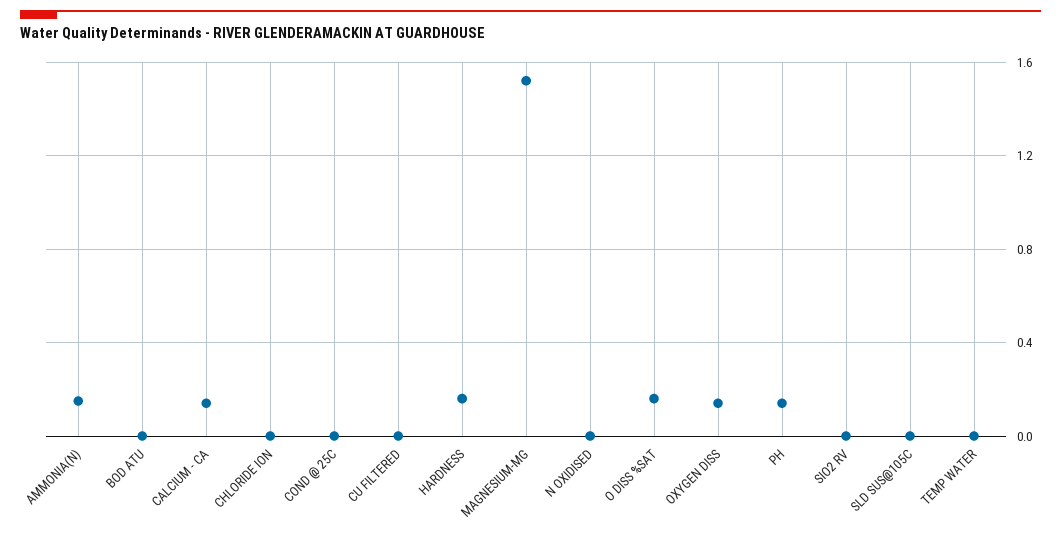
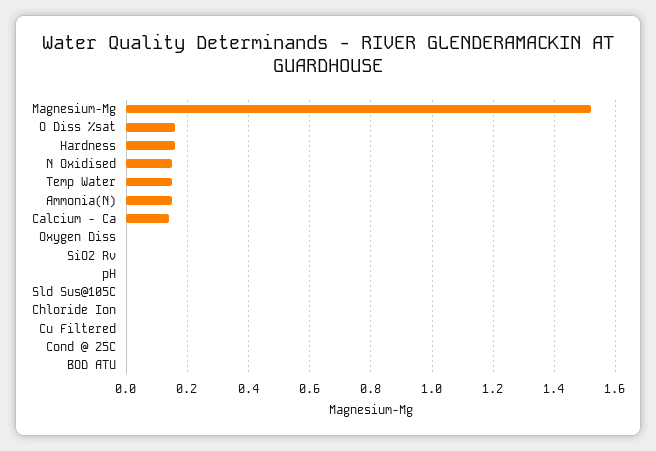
  {
    "AMMONIA(N)": 0.15,
    "BOD ATU": 0,
    "CALCIUM - CA": 0.15,
    "CHLORIDE ION": 0,
    "COND @ 25C": 0,
    "CU FILTERED": 0,
    "HARDNESS": 0.15,
    "MAGNESIUM-MG": 1.5,
-   "N OXIDISED": 0,
+   "N OXIDISED": 0.15,
    "O DISS %SAT": 0.15,
-   "OXYGEN DISS": 0.15,
+   "OXYGEN DISS": 0,
-   "PH": 0.15,
+   "PH": 0,
    "SIO2 RV": 0,
    "SLD SUS@105C": 0,
-   "TEMP WATER": 0
+   "TEMP WATER": 0.15
  }

